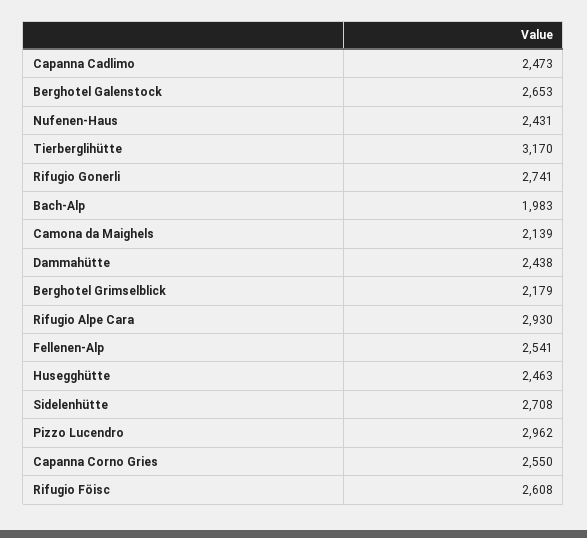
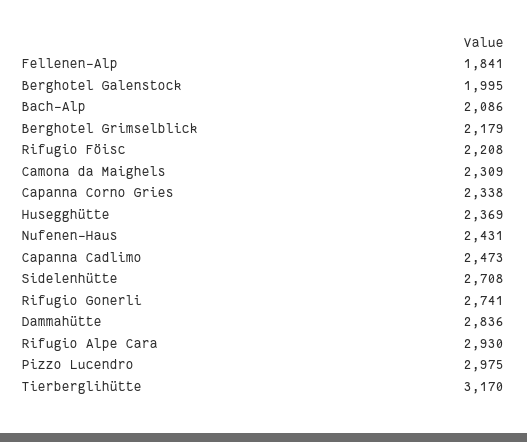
  {
    "Capanna Cadlimo": 2473,
-   "Berghotel Galenstock": 2653,
+   "Berghotel Galenstock": 1995,
    "Nufenen-Haus": 2431,
    "Tierberglihütte": 3170,
    "Rifugio Gonerli": 2741,
-   "Bach-Alp": 1983,
+   "Bach-Alp": 2086,
-   "Camona da Maighels": 2139,
+   "Camona da Maighels": 2309,
-   "Dammahütte": 2438,
+   "Dammahütte": 2836,
    "Berghotel Grimselblick": 2179,
    "Rifugio Alpe Cara": 2930,
-   "Fellenen-Alp": 2541,
+   "Fellenen-Alp": 1841,
-   "Husegghütte": 2463,
+   "Husegghütte": 2369,
    "Sidelenhütte": 2708,
-   "Pizzo Lucendro": 2962,
+   "Pizzo Lucendro": 2975,
-   "Capanna Corno Gries": 2550,
+   "Capanna Corno Gries": 2338,
-   "Rifugio Föisc": 2608
+   "Rifugio Föisc": 2208
  }

